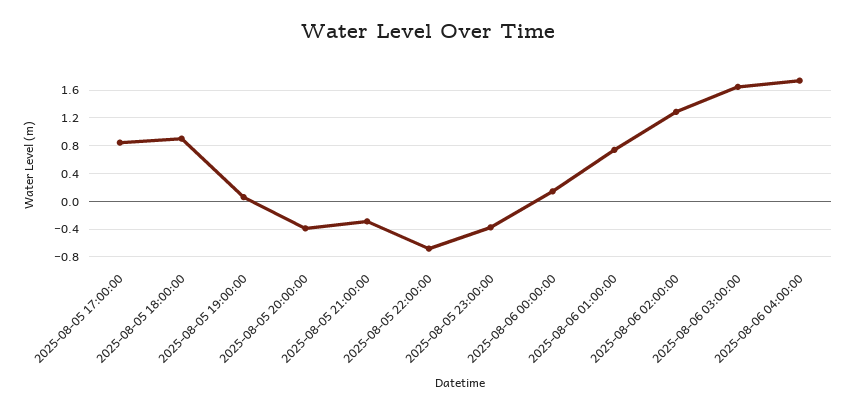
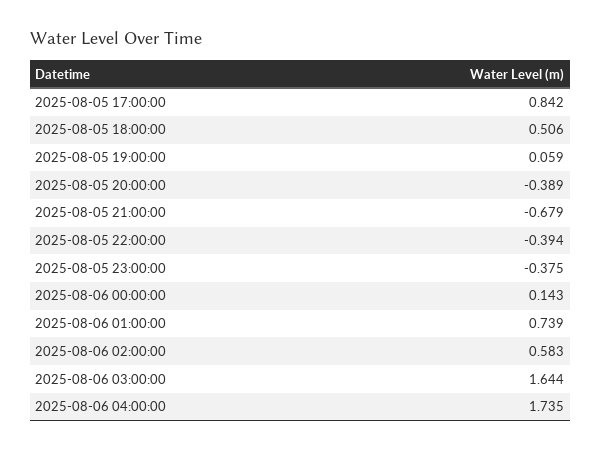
  {
    "2025-08-05 17:00:00": 0.842,
-   "2025-08-05 18:00:00": 0.9,
+   "2025-08-05 18:00:00": 0.506,
    "2025-08-05 19:00:00": 0.059,
    "2025-08-05 20:00:00": -0.389,
-   "2025-08-05 21:00:00": -0.3,
+   "2025-08-05 21:00:00": -0.679,
-   "2025-08-05 22:00:00": -0.7,
+   "2025-08-05 22:00:00": -0.394,
    "2025-08-05 23:00:00": -0.375,
    "2025-08-06 00:00:00": 0.143,
    "2025-08-06 01:00:00": 0.739,
-   "2025-08-06 02:00:00": 1.3,
+   "2025-08-06 02:00:00": 0.583,
    "2025-08-06 03:00:00": 1.644,
    "2025-08-06 04:00:00": 1.735
  }

